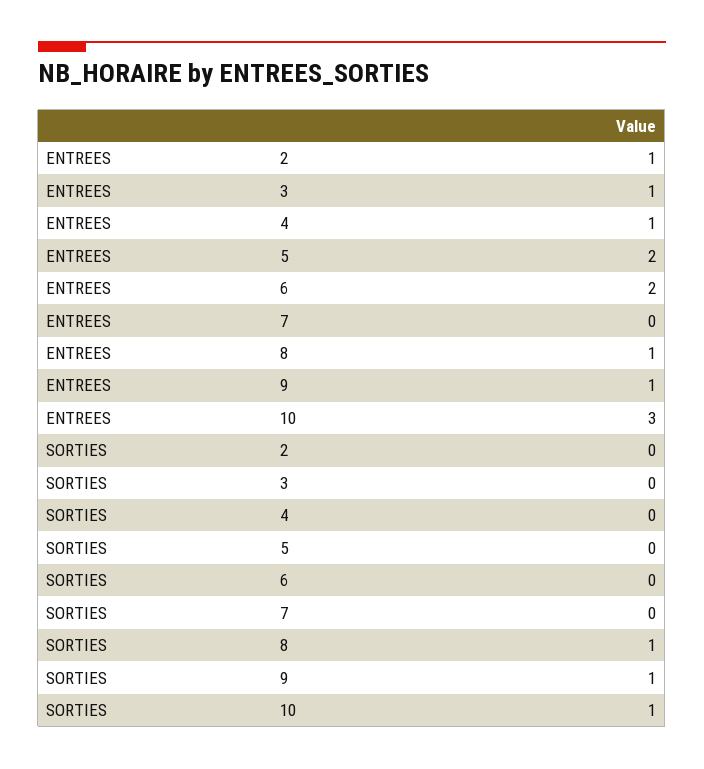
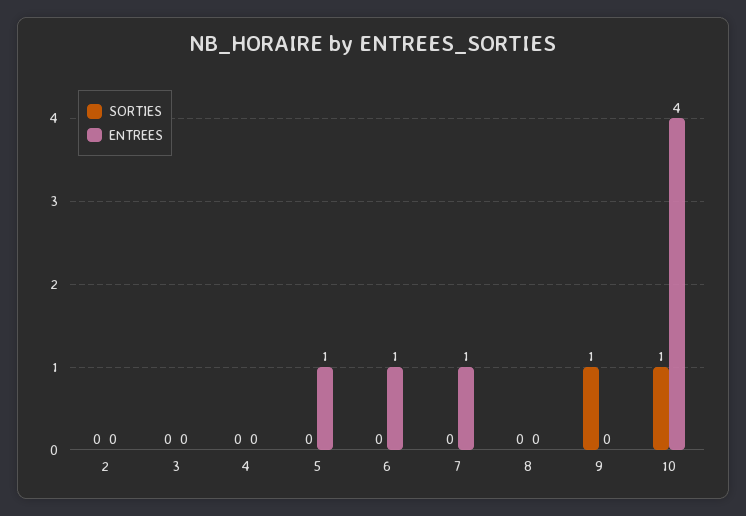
  {
    "ENTREES": {
-     "2": 1,
+     "2": 0,
-     "3": 1,
+     "3": 0,
-     "4": 1,
+     "4": 0,
-     "5": 2,
+     "5": 1,
-     "6": 2,
+     "6": 1,
-     "7": 0,
+     "7": 1,
-     "8": 1,
+     "8": 0,
-     "9": 1,
+     "9": 0,
-     "10": 3
+     "10": 4
    },
    "SORTIES": {
      "2": 0,
      "3": 0,
      "4": 0,
      "5": 0,
      "6": 0,
      "7": 0,
-     "8": 1,
+     "8": 0,
      "9": 1,
      "10": 1
    }
  }

